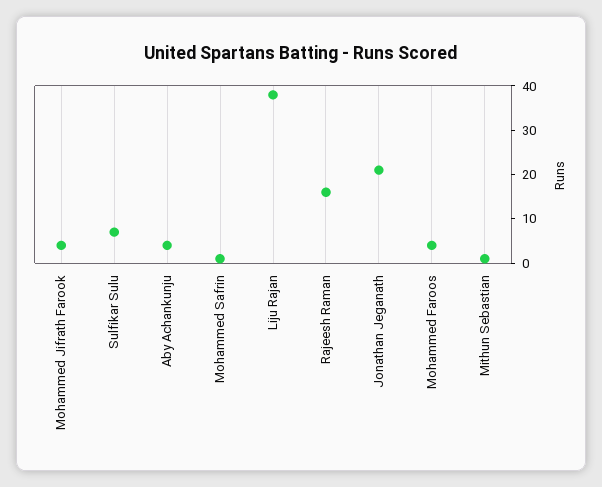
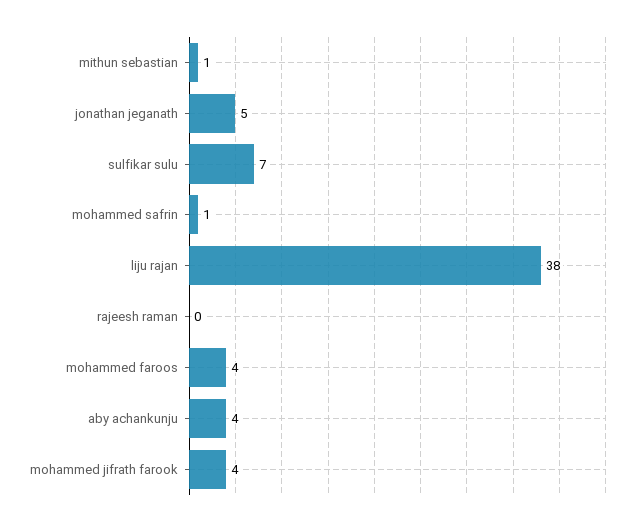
  {
    "Mohammed Jifrath Farook": 4,
    "Sulfikar Sulu": 7,
    "Aby Achankunju": 4,
    "Mohammed Safrin": 1,
    "Liju Rajan": 38,
-   "Rajeesh Raman": 15,
+   "Rajeesh Raman": 0,
-   "Jonathan Jeganath": 20,
+   "Jonathan Jeganath": 5,
    "Mohammed Faroos": 4,
    "Mithun Sebastian": 1
  }

